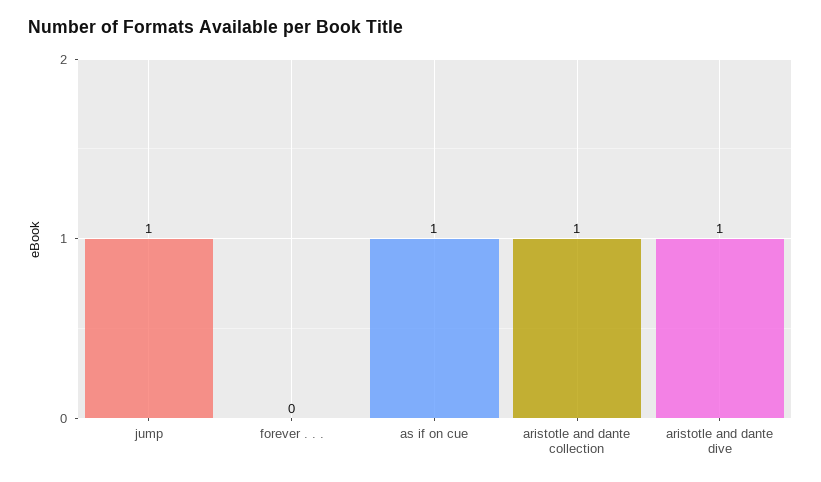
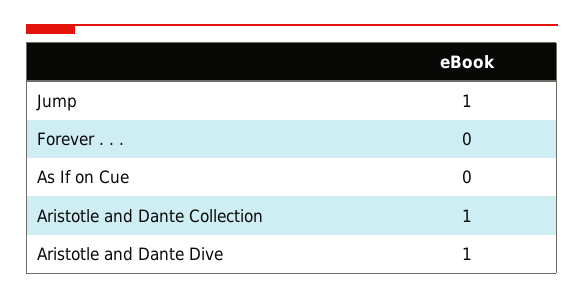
  {
    "jump": 1,
    "forever . . .": 0,
-   "as if on cue": 1,
+   "as if on cue": 0,
    "aristotle and dante collection": 1,
    "aristotle and dante dive": 1
  }

